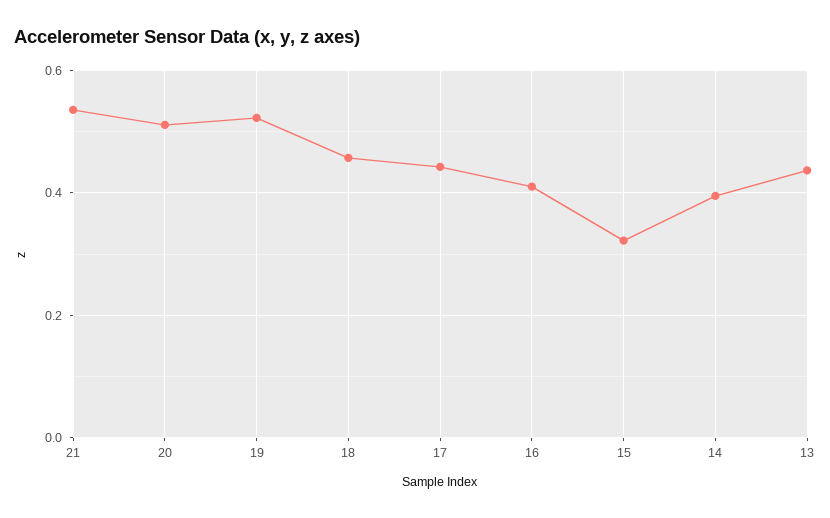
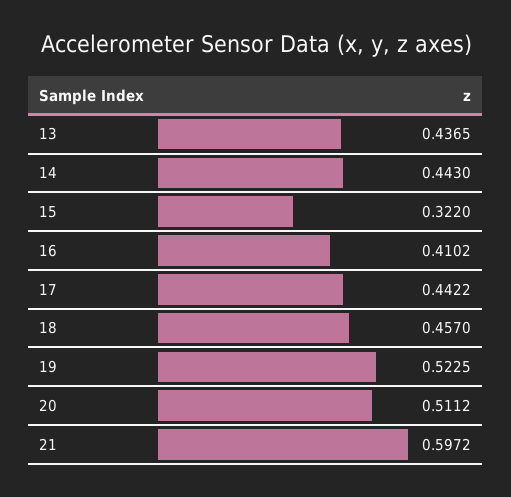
  {
-   "21": 0.54,
+   "21": 0.5972,
    "20": 0.5112,
    "19": 0.5225,
    "18": 0.457,
    "17": 0.4422,
    "16": 0.4102,
    "15": 0.322,
-   "14": 0.4,
+   "14": 0.443,
    "13": 0.4365
  }

